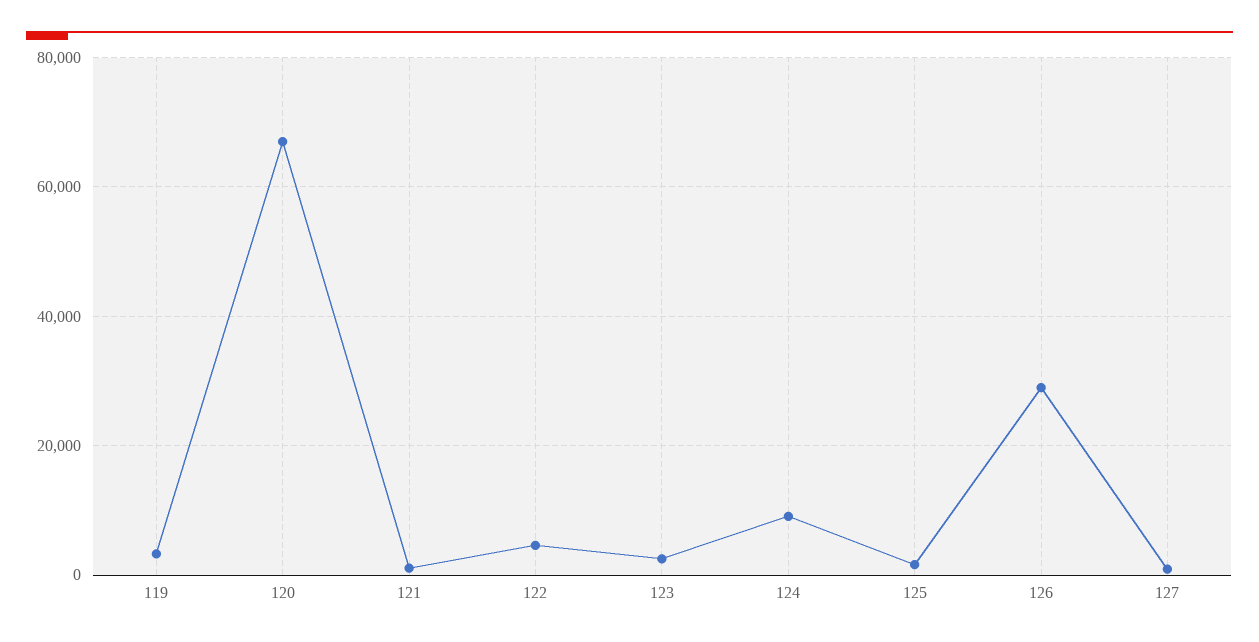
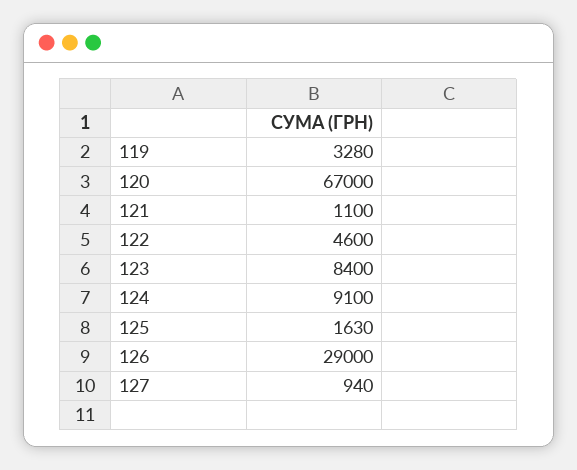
  {
    "119": 3280,
    "120": 67000,
    "121": 1100,
    "122": 4600,
-   "123": 2000,
+   "123": 8400,
    "124": 9100,
    "125": 1630,
    "126": 29000,
    "127": 940
  }

